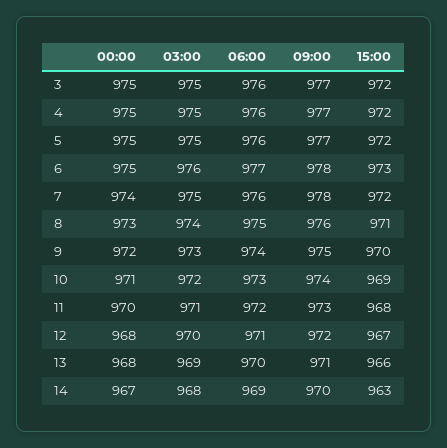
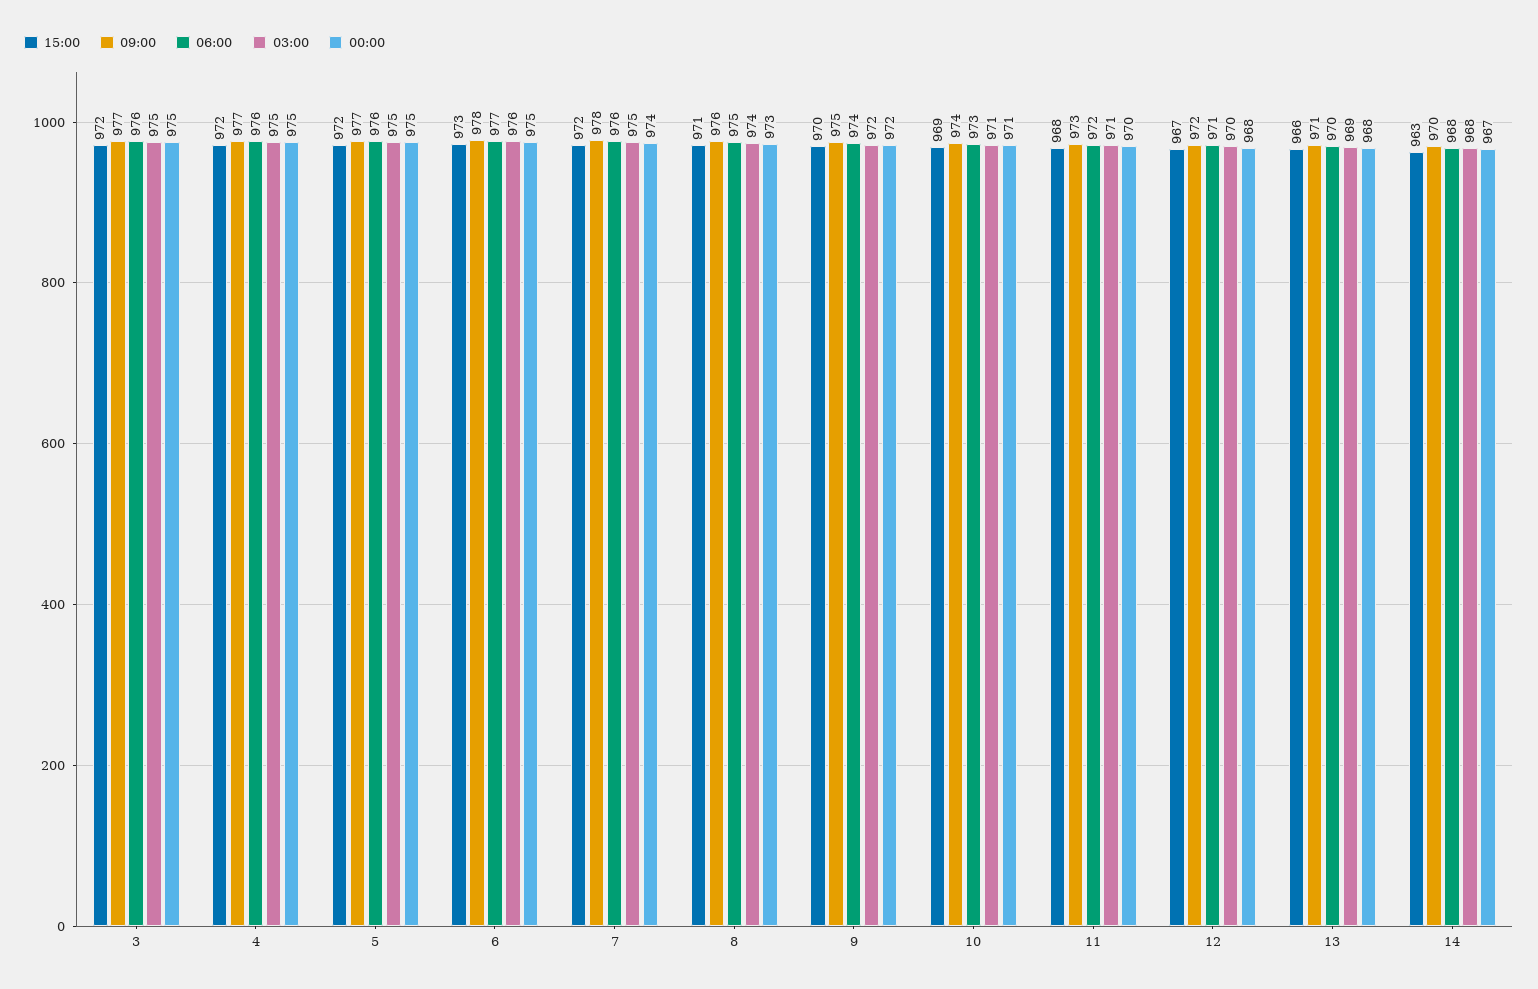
  {
    "00:00": {
      "3": 975,
      "4": 975,
      "5": 975,
      "6": 975,
      "7": 974,
      "8": 973,
      "9": 972,
      "10": 971,
      "11": 970,
      "12": 968,
      "13": 968,
      "14": 967
    },
    "03:00": {
      "3": 975,
      "4": 975,
      "5": 975,
      "6": 976,
      "7": 975,
      "8": 974,
-     "9": 973,
+     "9": 972,
-     "10": 972,
+     "10": 971,
      "11": 971,
      "12": 970,
      "13": 969,
      "14": 968
    },
    "06:00": {
      "3": 976,
      "4": 976,
      "5": 976,
      "6": 977,
      "7": 976,
      "8": 975,
      "9": 974,
      "10": 973,
      "11": 972,
      "12": 971,
      "13": 970,
-     "14": 969
+     "14": 968
    },
    "09:00": {
      "3": 977,
      "4": 977,
      "5": 977,
      "6": 978,
      "7": 978,
      "8": 976,
      "9": 975,
      "10": 974,
      "11": 973,
      "12": 972,
      "13": 971,
      "14": 970
    },
    "15:00": {
      "3": 972,
      "4": 972,
      "5": 972,
      "6": 973,
      "7": 972,
      "8": 971,
      "9": 970,
      "10": 969,
      "11": 968,
      "12": 967,
      "13": 966,
      "14": 963
    }
  }

